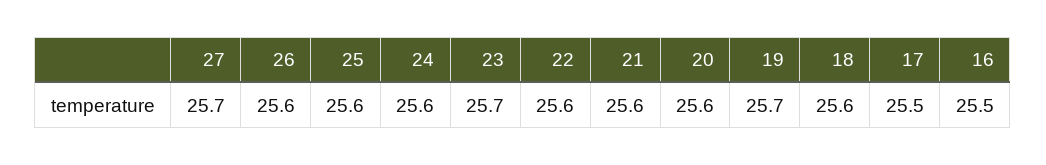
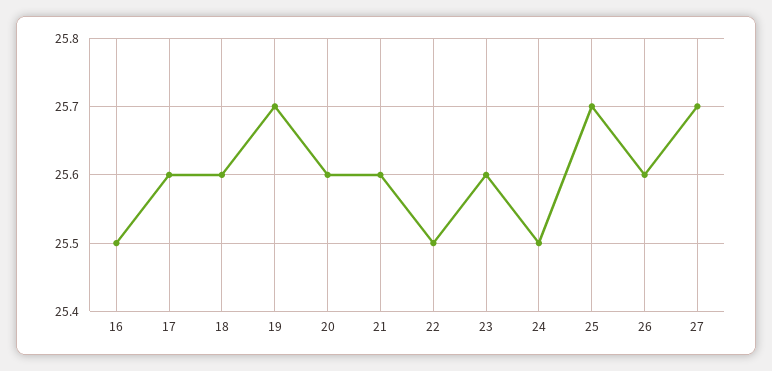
  {
    "27": 25.7,
    "26": 25.6,
-   "25": 25.6,
+   "25": 25.7,
-   "24": 25.6,
+   "24": 25.5,
-   "23": 25.7,
+   "23": 25.6,
-   "22": 25.6,
+   "22": 25.5,
    "21": 25.6,
    "20": 25.6,
    "19": 25.7,
    "18": 25.6,
-   "17": 25.5,
+   "17": 25.6,
    "16": 25.5
  }

